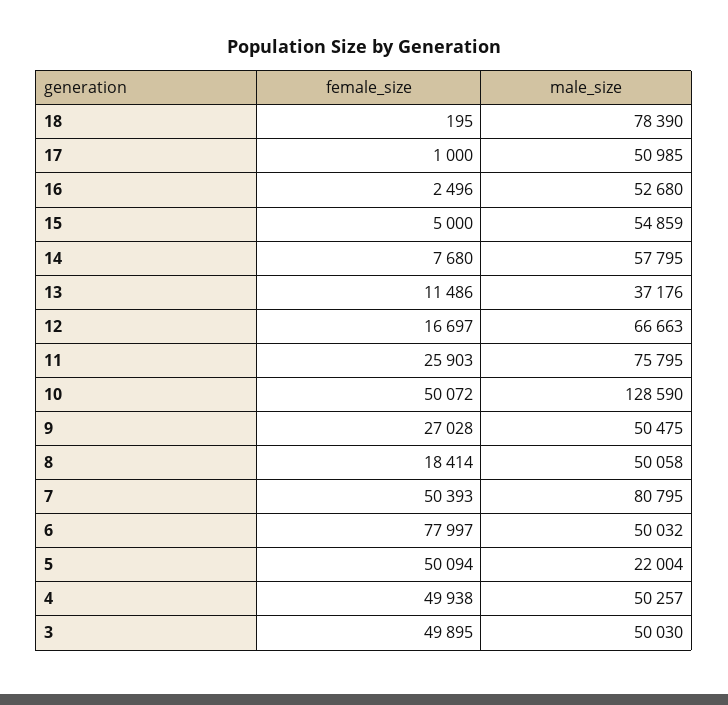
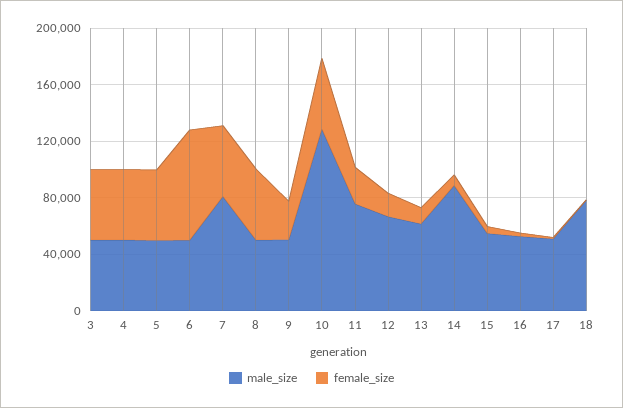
  {
    "female_size": {
      "18": 195,
      "17": 1000,
      "16": 2496,
      "15": 5000,
      "14": 7680,
      "13": 11486,
      "12": 16697,
      "11": 25903,
      "10": 50072,
      "9": 27028,
-     "8": 18414,
+     "8": 50000,
      "7": 50393,
      "6": 77997,
      "5": 50094,
      "4": 49938,
      "3": 49895
    },
    "male_size": {
      "18": 78390,
      "17": 50985,
      "16": 52680,
      "15": 54859,
-     "14": 57795,
+     "14": 90000,
-     "13": 37176,
+     "13": 60000,
      "12": 66663,
      "11": 75795,
      "10": 128590,
      "9": 50475,
      "8": 50058,
      "7": 80795,
      "6": 50032,
-     "5": 22004,
+     "5": 50000,
      "4": 50257,
      "3": 50030
    }
  }

